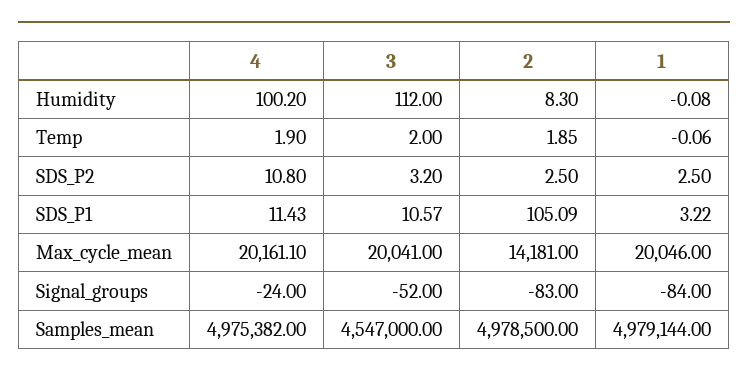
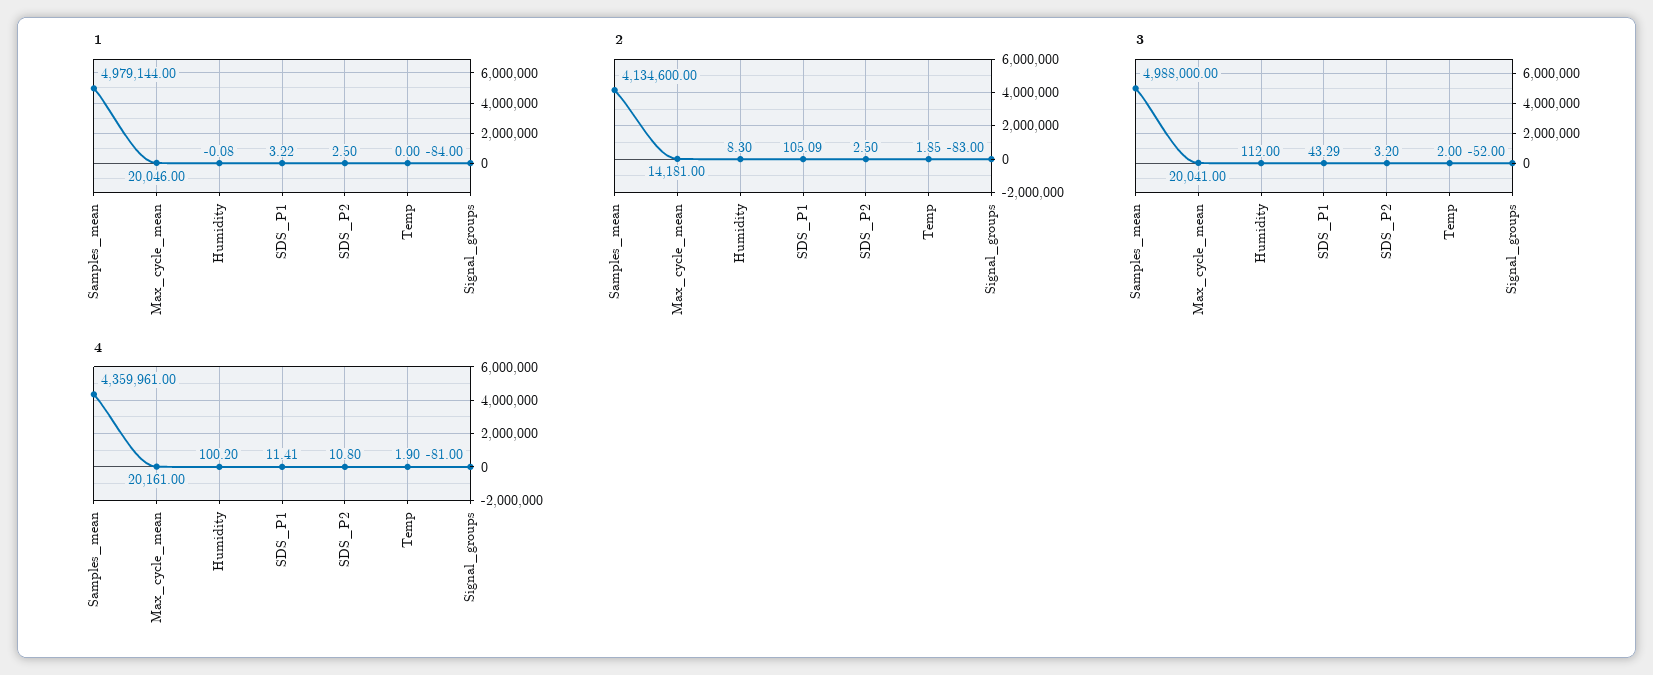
  {
    "4": {
      "Humidity": 100.2,
      "Temp": 1.9,
      "SDS_P2": 10.8,
-     "SDS_P1": 11.43,
+     "SDS_P1": 11.41,
-     "Max_cycle_mean": 20161.1,
+     "Max_cycle_mean": 20161,
-     "Signal_groups": -24,
+     "Signal_groups": -81,
-     "Samples_mean": 4975382
+     "Samples_mean": 4359961
    },
    "3": {
      "Humidity": 112,
      "Temp": 2,
      "SDS_P2": 3.2,
-     "SDS_P1": 10.57,
+     "SDS_P1": 43.29,
      "Max_cycle_mean": 20041,
      "Signal_groups": -52,
-     "Samples_mean": 4547000
+     "Samples_mean": 4988000
    },
    "2": {
      "Humidity": 8.3,
      "Temp": 1.85,
      "SDS_P2": 2.5,
      "SDS_P1": 105.09,
      "Max_cycle_mean": 14181,
      "Signal_groups": -83,
-     "Samples_mean": 4978500
+     "Samples_mean": 4134600
    },
    "1": {
      "Humidity": -0.08,
-     "Temp": -0.06,
+     "Temp": 0,
      "SDS_P2": 2.5,
      "SDS_P1": 3.22,
      "Max_cycle_mean": 20046,
      "Signal_groups": -84,
      "Samples_mean": 4979144
    }
  }

